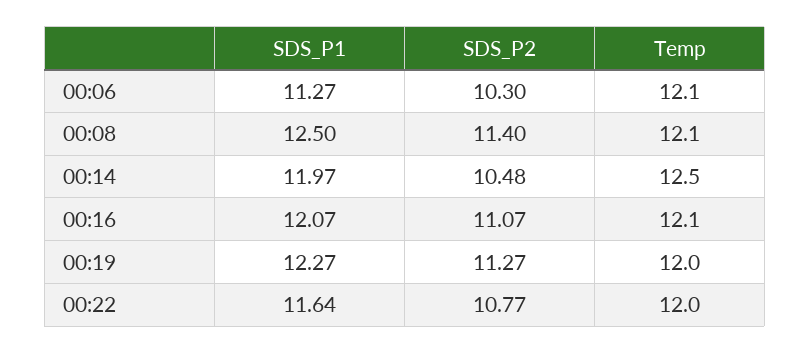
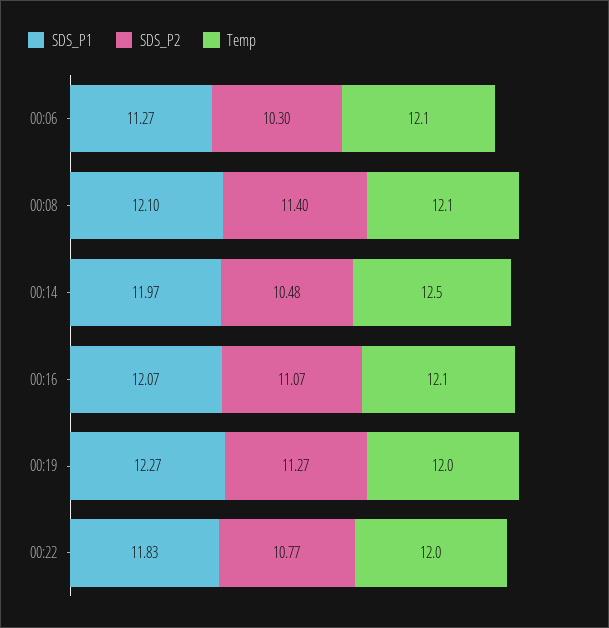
  {
    "SDS_P1": {
      "00:06": 11.27,
-     "00:08": 12.5,
+     "00:08": 12.1,
      "00:14": 11.97,
      "00:16": 12.07,
      "00:19": 12.27,
-     "00:22": 11.64
+     "00:22": 11.83
    },
    "SDS_P2": {
      "00:06": 10.3,
      "00:08": 11.4,
      "00:14": 10.48,
      "00:16": 11.07,
      "00:19": 11.27,
      "00:22": 10.77
    },
    "Temp": {
      "00:06": 12.1,
      "00:08": 12.1,
      "00:14": 12.5,
      "00:16": 12.1,
      "00:19": 12,
      "00:22": 12
    }
  }

